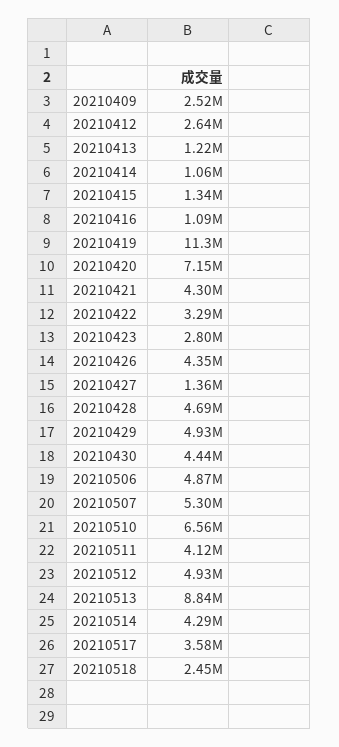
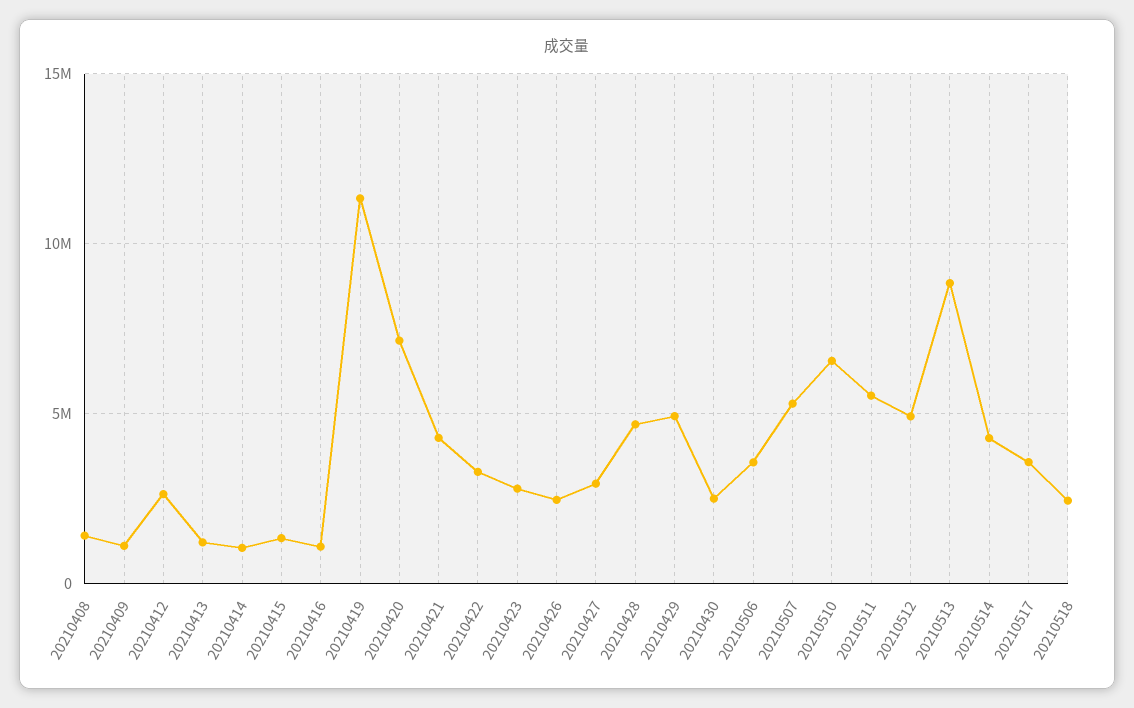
  {
-   "20210409": 2520000,
+   "20210409": 1000000,
    "20210412": 2640000,
    "20210413": 1220000,
    "20210414": 1060000,
    "20210415": 1340000,
    "20210416": 1090000,
    "20210419": 11300000,
    "20210420": 7150000,
    "20210421": 4300000,
    "20210422": 3290000,
    "20210423": 2800000,
-   "20210426": 4350000,
+   "20210426": 2500000,
-   "20210427": 1360000,
+   "20210427": 3000000,
    "20210428": 4690000,
    "20210429": 4930000,
-   "20210430": 4440000,
+   "20210430": 2500000,
-   "20210506": 4870000,
+   "20210506": 3500000,
    "20210507": 5300000,
    "20210510": 6560000,
-   "20210511": 4120000,
+   "20210511": 5500000,
    "20210512": 4930000,
    "20210513": 8840000,
    "20210514": 4290000,
    "20210517": 3580000,
-   "20210518": 2450000
+   "20210518": 2450000,
+   "20210408": 1500000
  }

